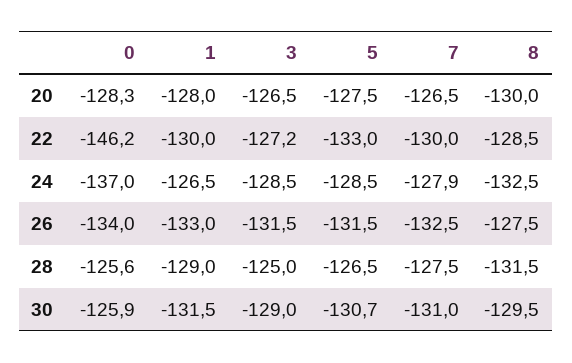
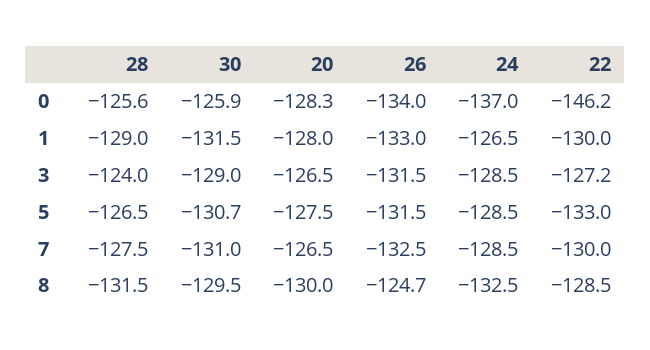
  {
    "0": {
      "20": -128.3,
      "22": -146.2,
      "24": -137,
      "26": -134,
      "28": -125.6,
      "30": -125.9
    },
    "1": {
      "20": -128,
      "22": -130,
      "24": -126.5,
      "26": -133,
      "28": -129,
      "30": -131.5
    },
    "3": {
      "20": -126.5,
      "22": -127.2,
      "24": -128.5,
      "26": -131.5,
-     "28": -125,
+     "28": -124,
      "30": -129
    },
    "5": {
      "20": -127.5,
      "22": -133,
      "24": -128.5,
      "26": -131.5,
      "28": -126.5,
      "30": -130.7
    },
    "7": {
      "20": -126.5,
      "22": -130,
-     "24": -127.9,
+     "24": -128.5,
      "26": -132.5,
      "28": -127.5,
      "30": -131
    },
    "8": {
      "20": -130,
      "22": -128.5,
      "24": -132.5,
-     "26": -127.5,
+     "26": -124.7,
      "28": -131.5,
      "30": -129.5
    }
  }

